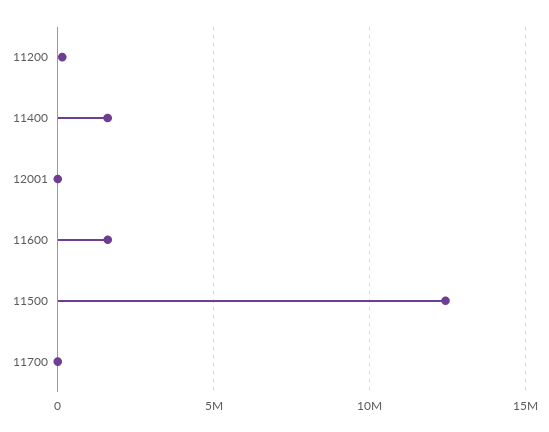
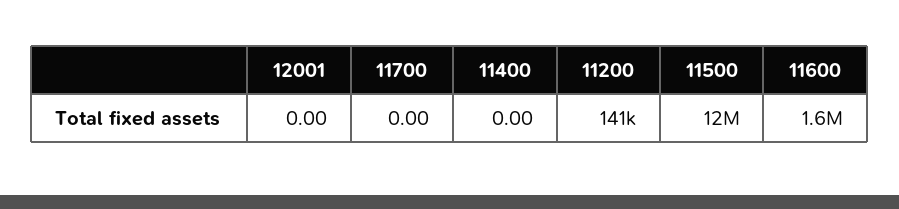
  {
    "11200": 141000,
-   "11400": 1500000,
+   "11400": 0,
    "12001": 0,
    "11600": 1600000,
    "11500": 12000000,
    "11700": 0
  }

